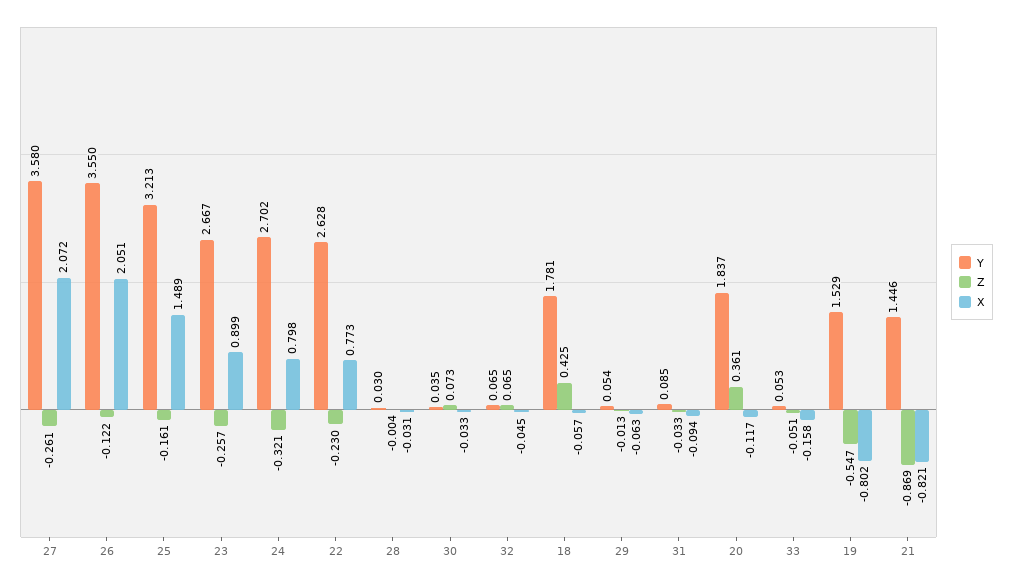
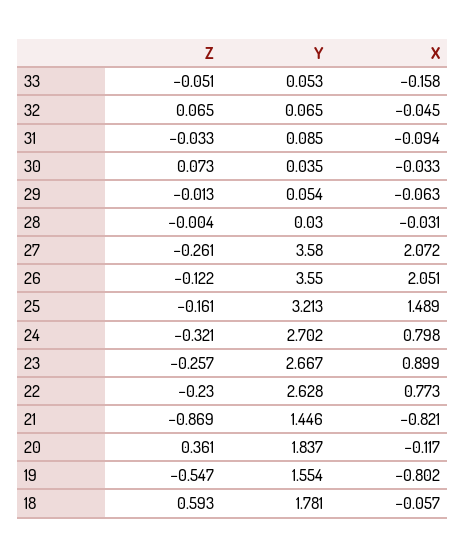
  {
    "Y": {
      "27": 3.58,
      "26": 3.55,
      "25": 3.213,
      "23": 2.667,
      "24": 2.702,
      "22": 2.628,
      "28": 0.03,
      "30": 0.035,
      "32": 0.065,
      "18": 1.781,
      "29": 0.054,
      "31": 0.085,
      "20": 1.837,
      "33": 0.053,
-     "19": 1.529,
+     "19": 1.554,
      "21": 1.446
    },
    "Z": {
      "27": -0.261,
      "26": -0.122,
      "25": -0.161,
      "23": -0.257,
      "24": -0.321,
      "22": -0.23,
      "28": -0.004,
      "30": 0.073,
      "32": 0.065,
-     "18": 0.425,
+     "18": 0.593,
      "29": -0.013,
      "31": -0.033,
      "20": 0.361,
      "33": -0.051,
      "19": -0.547,
      "21": -0.869
    },
    "X": {
      "27": 2.072,
      "26": 2.051,
      "25": 1.489,
      "23": 0.899,
      "24": 0.798,
      "22": 0.773,
      "28": -0.031,
      "30": -0.033,
      "32": -0.045,
      "18": -0.057,
      "29": -0.063,
      "31": -0.094,
      "20": -0.117,
      "33": -0.158,
      "19": -0.802,
      "21": -0.821
    }
  }

